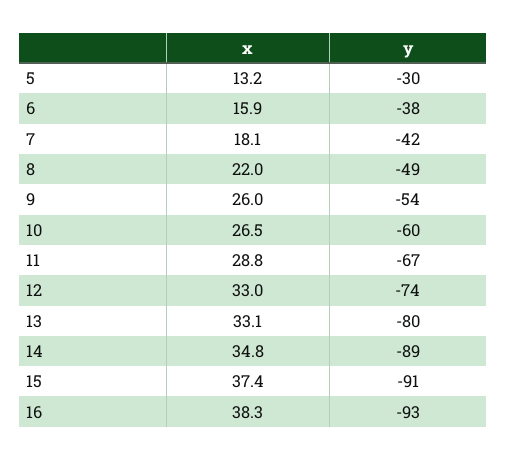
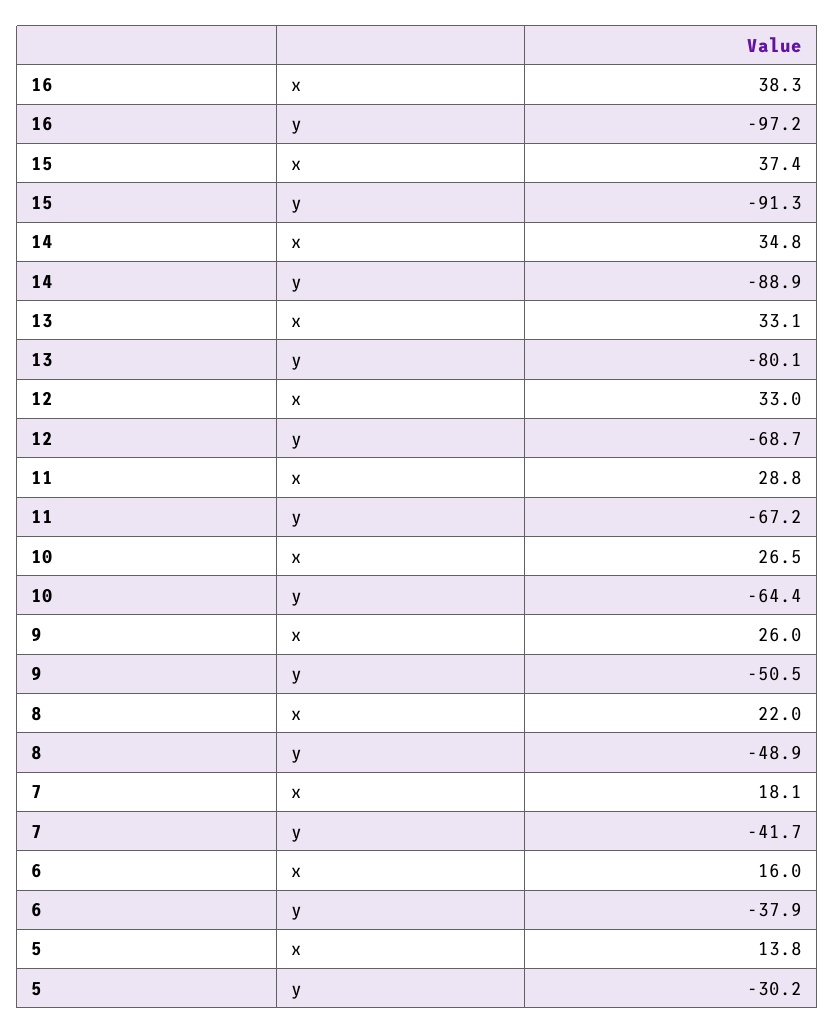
  {
    "x": {
-     "5": 13.2,
+     "5": 13.8,
-     "6": 15.9,
+     "6": 16,
      "7": 18.1,
      "8": 22,
      "9": 26,
      "10": 26.5,
      "11": 28.8,
      "12": 33,
      "13": 33.1,
      "14": 34.8,
      "15": 37.4,
      "16": 38.3
    },
    "y": {
      "5": -30.2,
      "6": -37.9,
      "7": -41.7,
      "8": -48.9,
-     "9": -54,
+     "9": -50.5,
-     "10": -60,
+     "10": -64.4,
      "11": -67.2,
-     "12": -74,
+     "12": -68.7,
      "13": -80.1,
      "14": -88.9,
      "15": -91.3,
-     "16": -93
+     "16": -97.2
    }
  }

